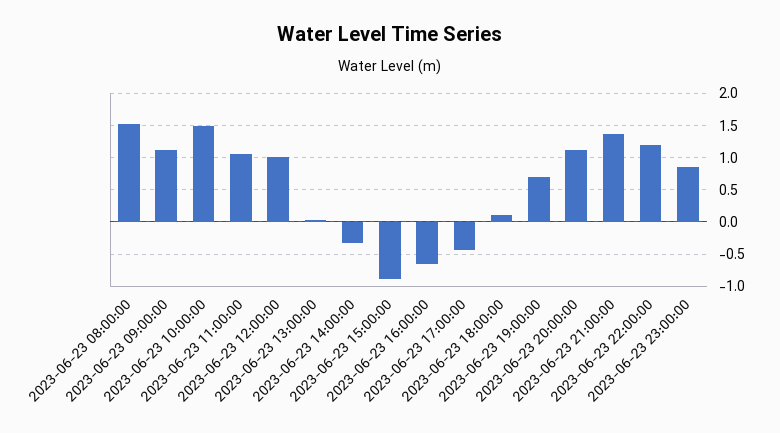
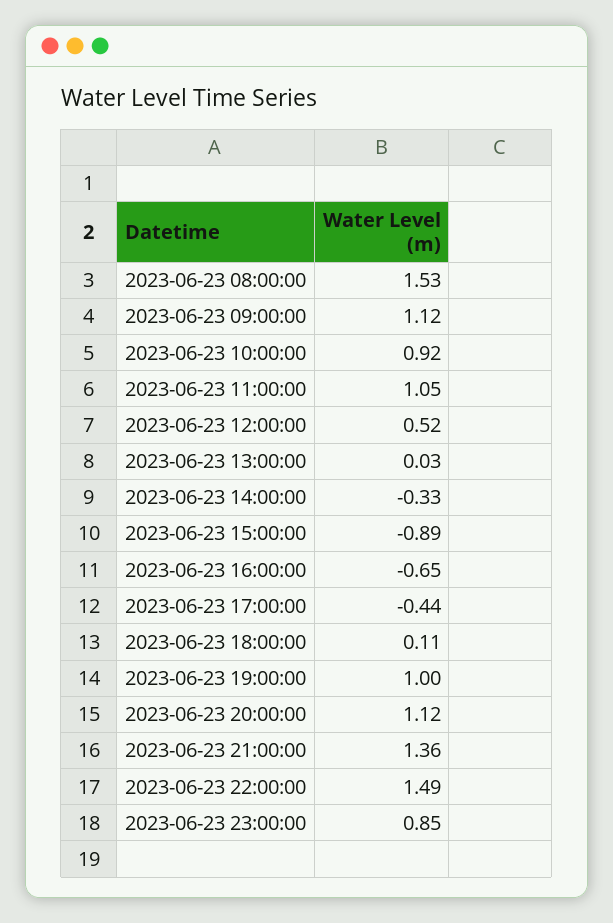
  {
    "2023-06-23 08:00:00": 1.53,
    "2023-06-23 09:00:00": 1.12,
-   "2023-06-23 10:00:00": 1.5,
+   "2023-06-23 10:00:00": 0.92,
    "2023-06-23 11:00:00": 1.05,
-   "2023-06-23 12:00:00": 1,
+   "2023-06-23 12:00:00": 0.52,
    "2023-06-23 13:00:00": 0.03,
    "2023-06-23 14:00:00": -0.33,
    "2023-06-23 15:00:00": -0.89,
    "2023-06-23 16:00:00": -0.65,
    "2023-06-23 17:00:00": -0.44,
    "2023-06-23 18:00:00": 0.11,
-   "2023-06-23 19:00:00": 0.7,
+   "2023-06-23 19:00:00": 1,
    "2023-06-23 20:00:00": 1.12,
    "2023-06-23 21:00:00": 1.36,
-   "2023-06-23 22:00:00": 1.2,
+   "2023-06-23 22:00:00": 1.49,
    "2023-06-23 23:00:00": 0.85
  }

